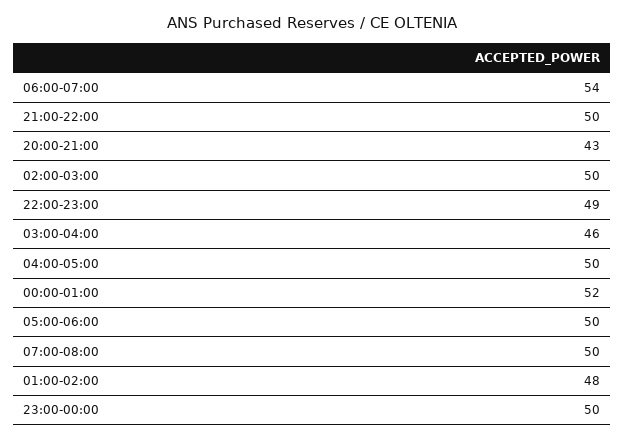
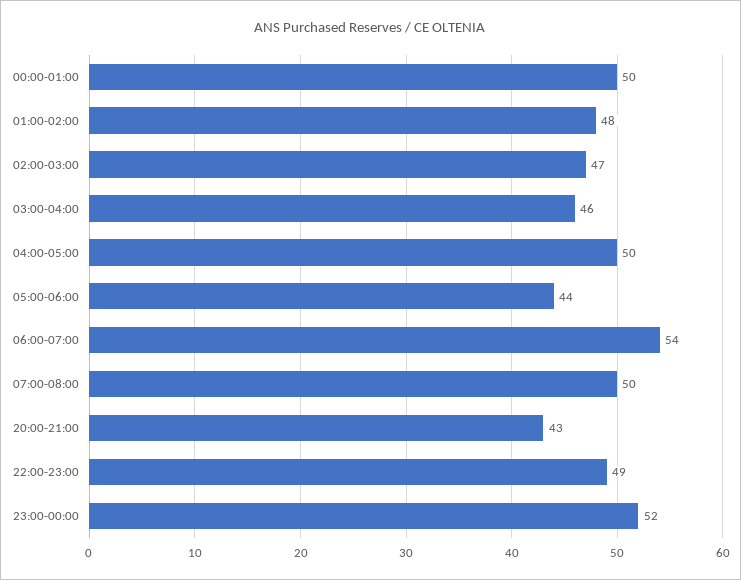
  {
    "06:00-07:00": 54,
-   "21:00-22:00": 50,
    "20:00-21:00": 43,
-   "02:00-03:00": 50,
+   "02:00-03:00": 47,
    "22:00-23:00": 49,
    "03:00-04:00": 46,
    "04:00-05:00": 50,
-   "00:00-01:00": 52,
+   "00:00-01:00": 50,
-   "05:00-06:00": 50,
+   "05:00-06:00": 44,
    "07:00-08:00": 50,
    "01:00-02:00": 48,
-   "23:00-00:00": 50
+   "23:00-00:00": 52
  }

